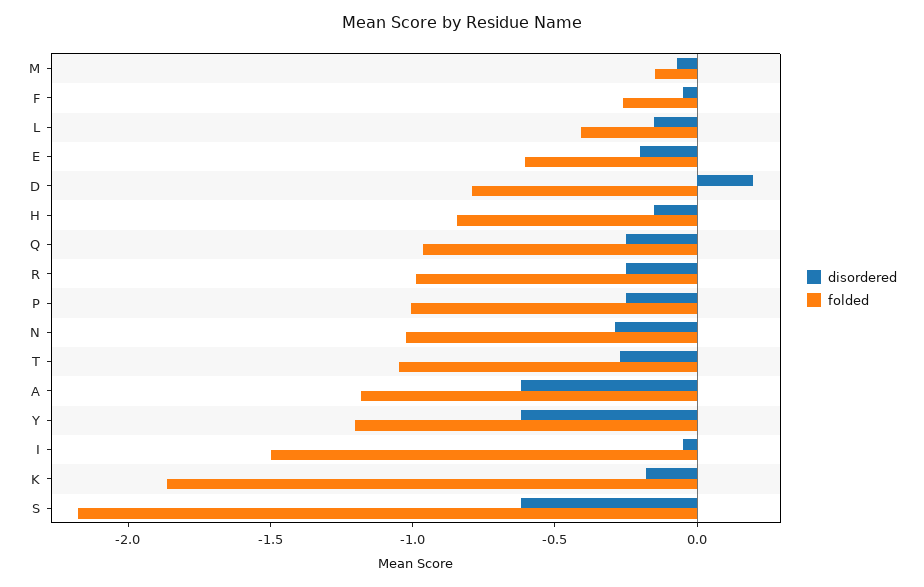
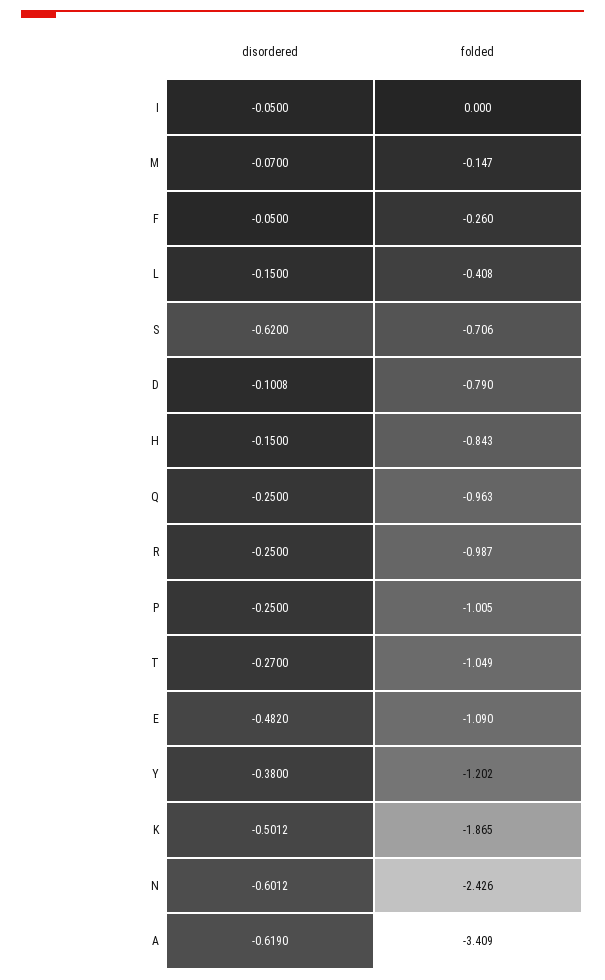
  {
    "disordered": {
      "M": -0.07,
      "F": -0.05,
      "L": -0.15,
-     "E": -0.2,
+     "E": -0.482,
-     "D": 0.2,
+     "D": -0.1008,
      "H": -0.15,
      "Q": -0.25,
      "R": -0.25,
      "P": -0.25,
-     "N": -0.3,
+     "N": -0.6012,
      "T": -0.27,
      "A": -0.619,
-     "Y": -0.6,
+     "Y": -0.38,
      "I": -0.05,
-     "K": -0.2,
+     "K": -0.5012,
      "S": -0.62
    },
    "folded": {
      "M": -0.147,
      "F": -0.26,
      "L": -0.408,
-     "E": -0.6,
+     "E": -1.09,
      "D": -0.79,
      "H": -0.843,
      "Q": -0.963,
      "R": -0.987,
      "P": -1.005,
-     "N": -1,
+     "N": -2.426,
      "T": -1.049,
-     "A": -1.2,
+     "A": -3.409,
      "Y": -1.202,
-     "I": -1.5,
+     "I": 0,
      "K": -1.865,
-     "S": -2.2
+     "S": -0.706
    }
  }

